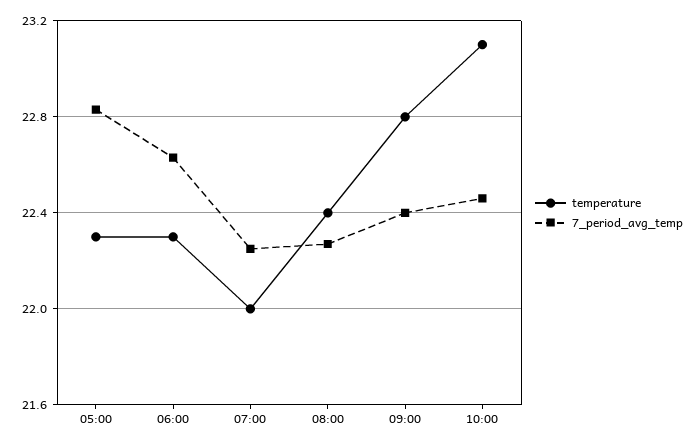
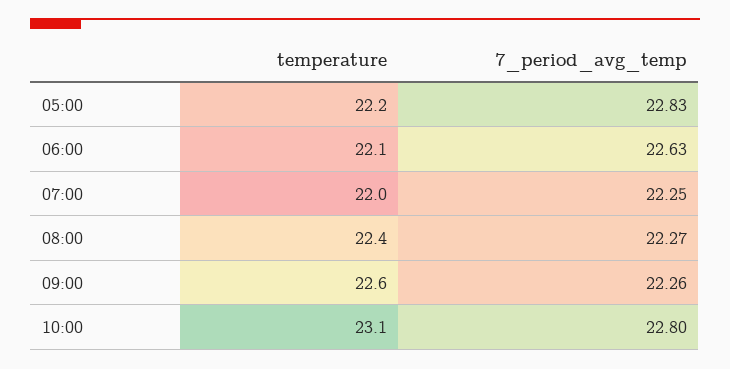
  {
    "temperature": {
-     "05:00": 22.3,
+     "05:00": 22.2,
-     "06:00": 22.3,
+     "06:00": 22.1,
      "07:00": 22,
      "08:00": 22.4,
-     "09:00": 22.8,
+     "09:00": 22.6,
      "10:00": 23.1
    },
    "7_period_avg_temp": {
      "05:00": 22.83,
      "06:00": 22.63,
      "07:00": 22.25,
      "08:00": 22.27,
-     "09:00": 22.4,
+     "09:00": 22.26,
-     "10:00": 22.45
+     "10:00": 22.8
    }
  }

